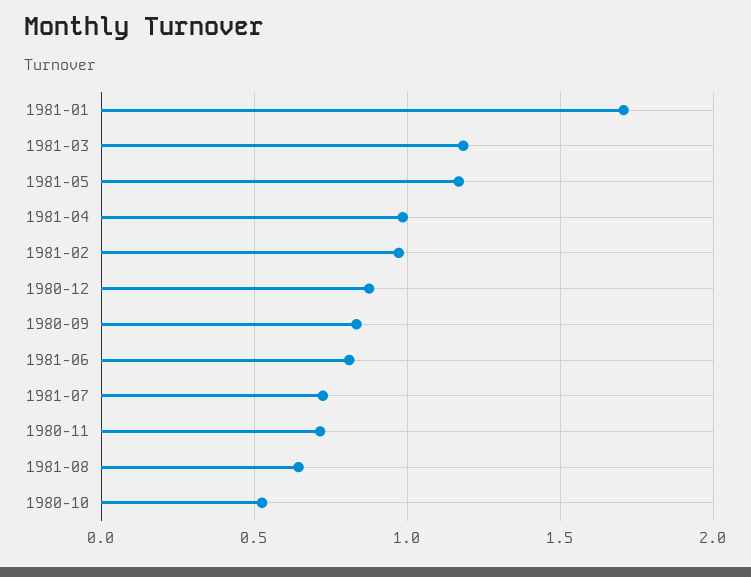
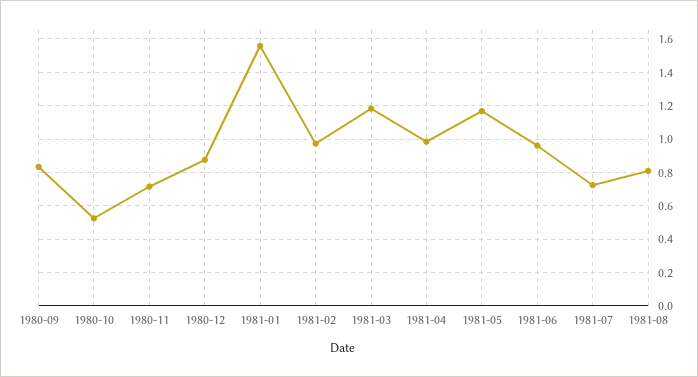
  {
-   "1981-01": 1.7,
+   "1981-01": 1.55,
    "1981-03": 1.2,
    "1981-05": 1.15,
    "1981-04": 1,
    "1981-02": 0.95,
    "1980-12": 0.9,
    "1980-09": 0.85,
-   "1981-06": 0.8,
+   "1981-06": 0.95,
    "1981-07": 0.7,
    "1980-11": 0.7,
-   "1981-08": 0.65,
+   "1981-08": 0.8,
    "1980-10": 0.55
  }

